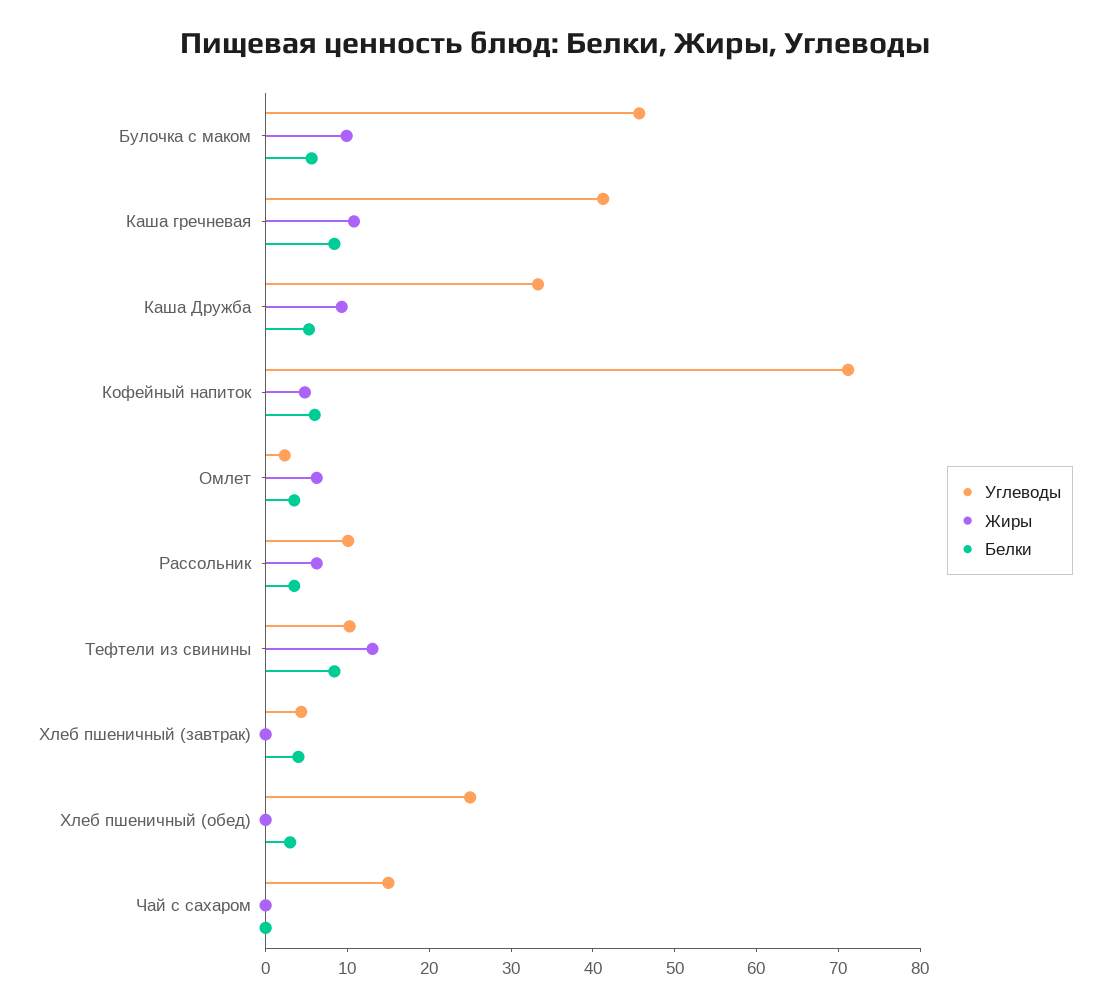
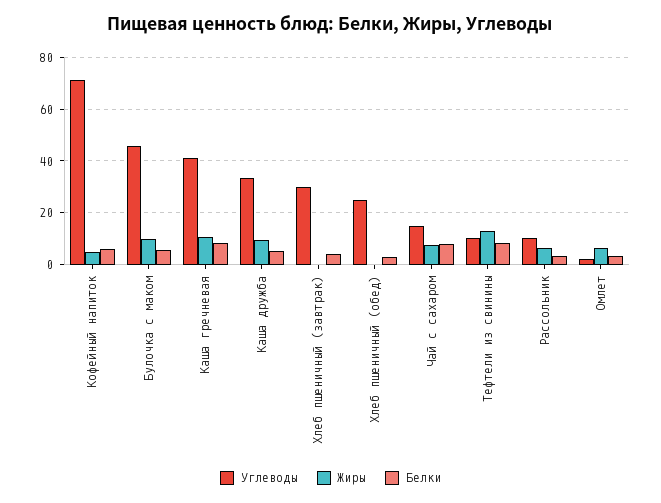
  {
    "Углеводы": {
      "Булочка с маком": 46,
      "Каша гречневая": 42,
      "Каша Дружба": 34,
      "Кофейный напиток": 72,
      "Омлет": 2,
      "Рассольник": 10,
      "Тефтели из свинины": 10,
-     "Хлеб пшеничный (завтрак)": 4,
+     "Хлеб пшеничный (завтрак)": 30,
      "Хлеб пшеничный (обед)": 26,
      "Чай с сахаром": 16
    },
    "Жиры": {
      "Булочка с маком": 10,
      "Каша гречневая": 10,
      "Каша Дружба": 10,
      "Кофейный напиток": 4,
      "Омлет": 6,
      "Рассольник": 6,
      "Тефтели из свинины": 14,
      "Хлеб пшеничный (завтрак)": 0,
      "Хлеб пшеничный (обед)": 0,
-     "Чай с сахаром": 0
+     "Чай с сахаром": 7.5
    },
    "Белки": {
      "Булочка с маком": 6,
      "Каша гречневая": 8,
      "Каша Дружба": 6,
      "Кофейный напиток": 6,
      "Омлет": 4,
      "Рассольник": 4,
      "Тефтели из свинины": 8,
      "Хлеб пшеничный (завтрак)": 4,
      "Хлеб пшеничный (обед)": 4,
-     "Чай с сахаром": 0
+     "Чай с сахаром": 7.5
    }
  }

